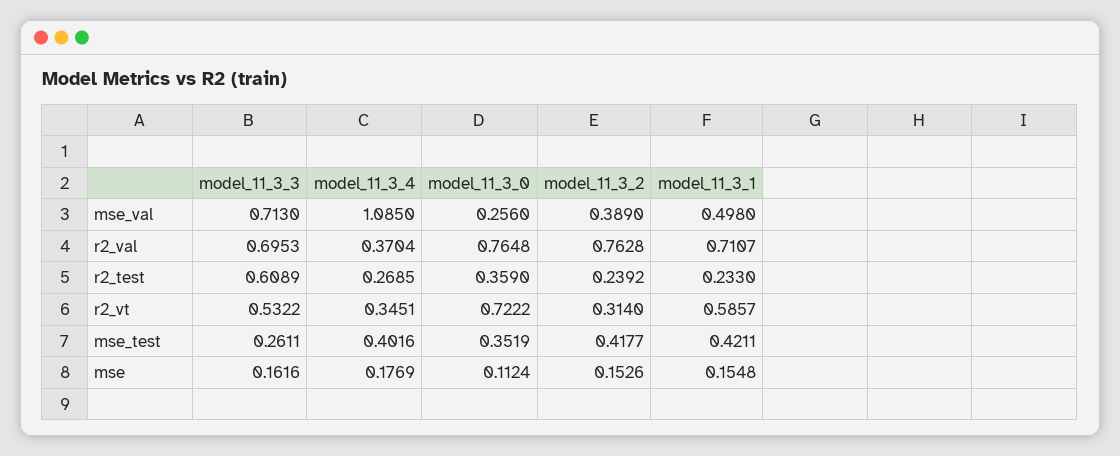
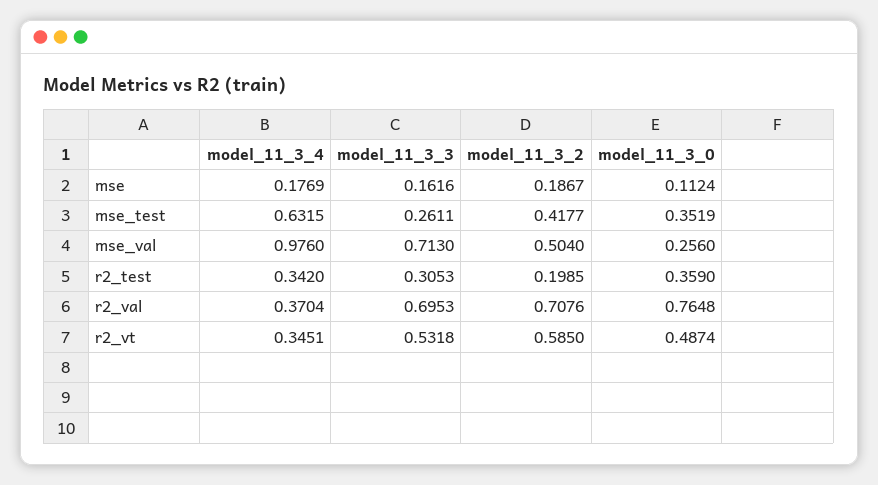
  {
    "model_11_3_3": {
      "mse_val": 0.713,
      "r2_val": 0.6953,
-     "r2_test": 0.6089,
+     "r2_test": 0.3053,
-     "r2_vt": 0.5322,
+     "r2_vt": 0.5318,
      "mse_test": 0.2611,
      "mse": 0.1616
    },
    "model_11_3_4": {
-     "mse_val": 1.085,
+     "mse_val": 0.976,
      "r2_val": 0.3704,
-     "r2_test": 0.2685,
+     "r2_test": 0.342,
      "r2_vt": 0.3451,
-     "mse_test": 0.4016,
+     "mse_test": 0.6315,
      "mse": 0.1769
    },
    "model_11_3_0": {
      "mse_val": 0.256,
      "r2_val": 0.7648,
      "r2_test": 0.359,
-     "r2_vt": 0.7222,
+     "r2_vt": 0.4874,
      "mse_test": 0.3519,
      "mse": 0.1124
    },
    "model_11_3_2": {
-     "mse_val": 0.389,
+     "mse_val": 0.504,
-     "r2_val": 0.7628,
+     "r2_val": 0.7076,
-     "r2_test": 0.2392,
+     "r2_test": 0.1985,
-     "r2_vt": 0.314,
+     "r2_vt": 0.585,
      "mse_test": 0.4177,
-     "mse": 0.1526
+     "mse": 0.1867
-   },
+   }
-   "model_11_3_1": {
-     "mse_val": 0.498,
-     "r2_val": 0.7107,
-     "r2_test": 0.233,
-     "r2_vt": 0.5857,
-     "mse_test": 0.4211,
-     "mse": 0.1548
-   }
  }

